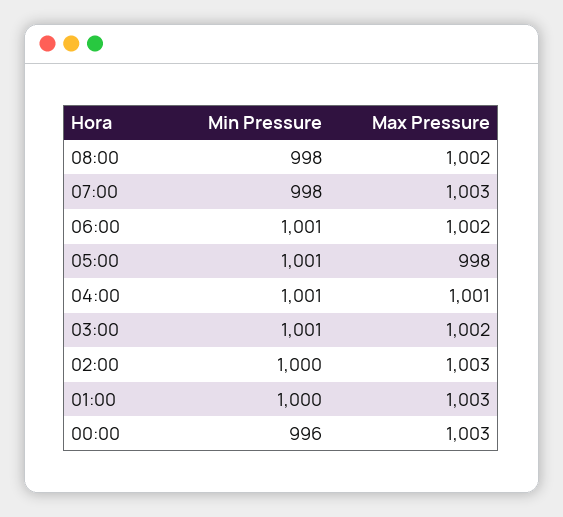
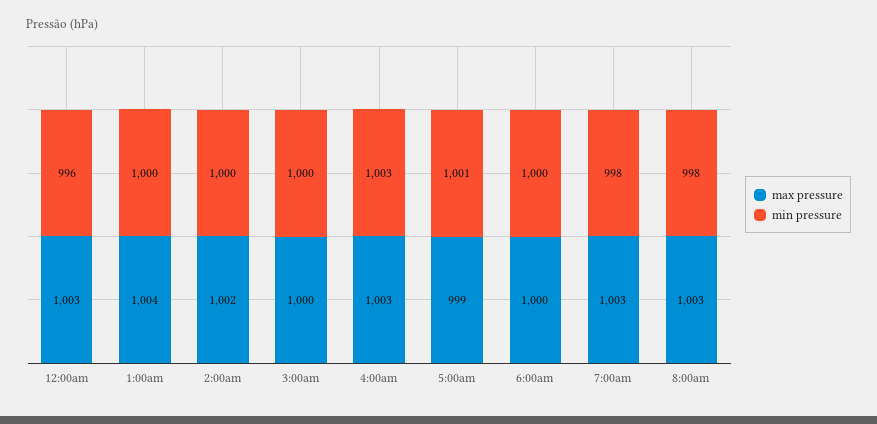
  {
    "Min Pressure": {
      "08:00": 998,
      "07:00": 998,
-     "06:00": 1001,
+     "06:00": 1000,
      "05:00": 1001,
-     "04:00": 1001,
+     "04:00": 1003,
-     "03:00": 1001,
+     "03:00": 1000,
      "02:00": 1000,
      "01:00": 1000,
      "00:00": 996
    },
    "Max Pressure": {
-     "08:00": 1002,
+     "08:00": 1003,
      "07:00": 1003,
-     "06:00": 1002,
+     "06:00": 1000,
-     "05:00": 998,
+     "05:00": 999,
-     "04:00": 1001,
+     "04:00": 1003,
-     "03:00": 1002,
+     "03:00": 1000,
-     "02:00": 1003,
+     "02:00": 1002,
-     "01:00": 1003,
+     "01:00": 1004,
      "00:00": 1003
    }
  }

